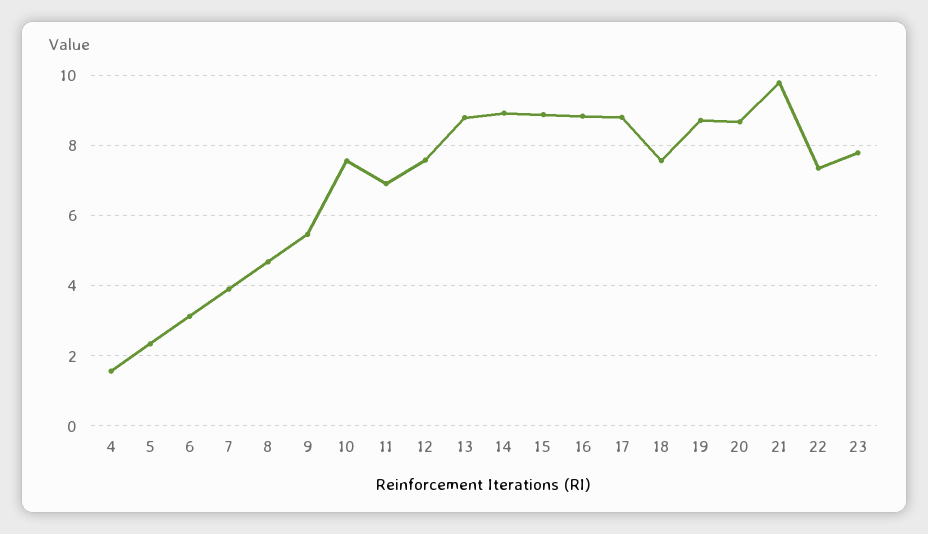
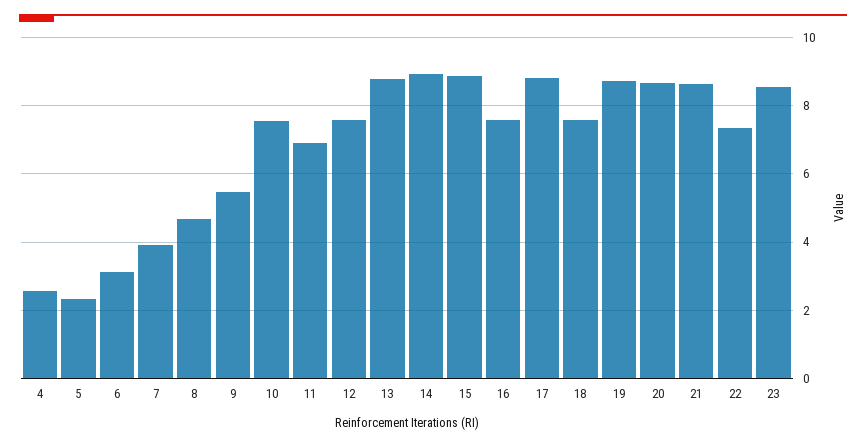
  {
-   "4": 1.6,
+   "4": 2.6,
    "5": 2.4,
    "6": 3.2,
    "7": 4,
    "8": 4.6,
    "9": 5.4,
    "10": 7.6,
    "11": 7,
    "12": 7.6,
    "13": 8.8,
    "14": 9,
    "15": 8.8,
-   "16": 8.8,
+   "16": 7.6,
    "17": 8.8,
    "18": 7.6,
    "19": 8.8,
    "20": 8.6,
-   "21": 9.8,
+   "21": 8.6,
    "22": 7.4,
-   "23": 7.8
+   "23": 8.6
  }

